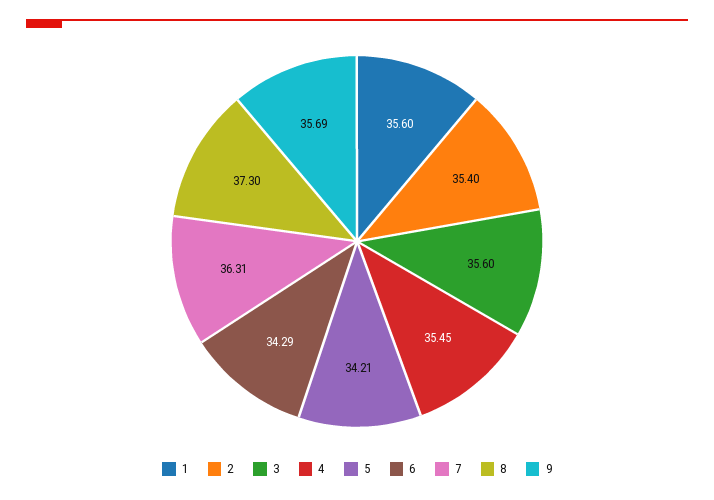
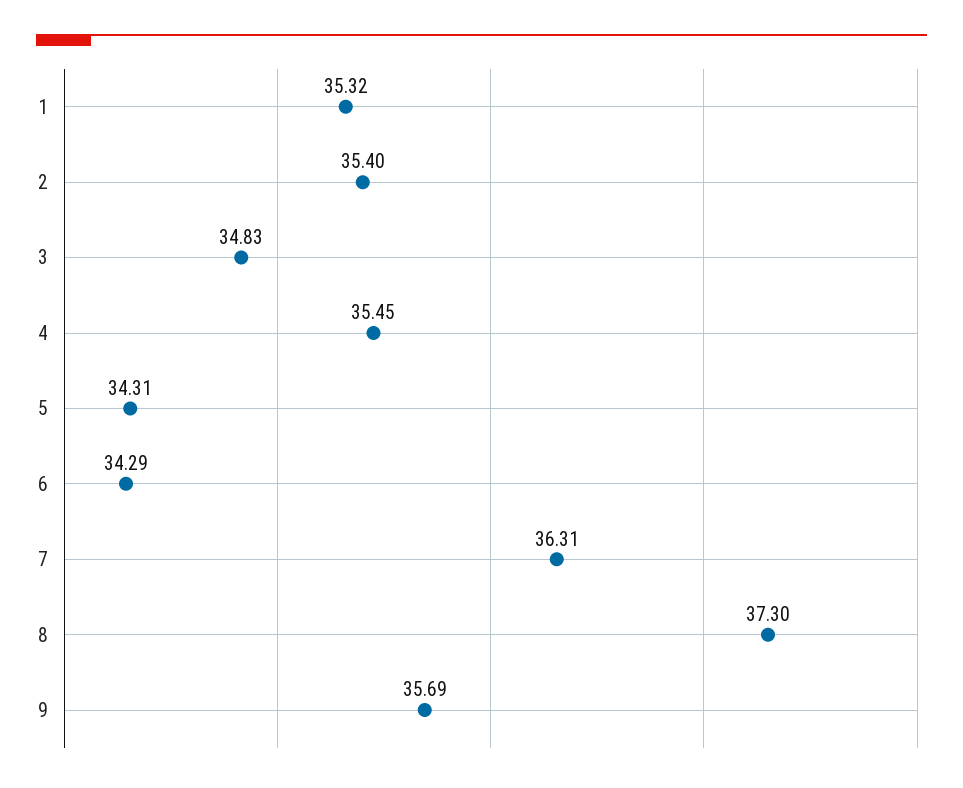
  {
-   "1": 35.6,
+   "1": 35.32,
    "2": 35.4,
-   "3": 35.6,
+   "3": 34.83,
    "4": 35.45,
-   "5": 34.21,
+   "5": 34.31,
    "6": 34.29,
    "7": 36.31,
    "8": 37.3,
    "9": 35.69
  }

